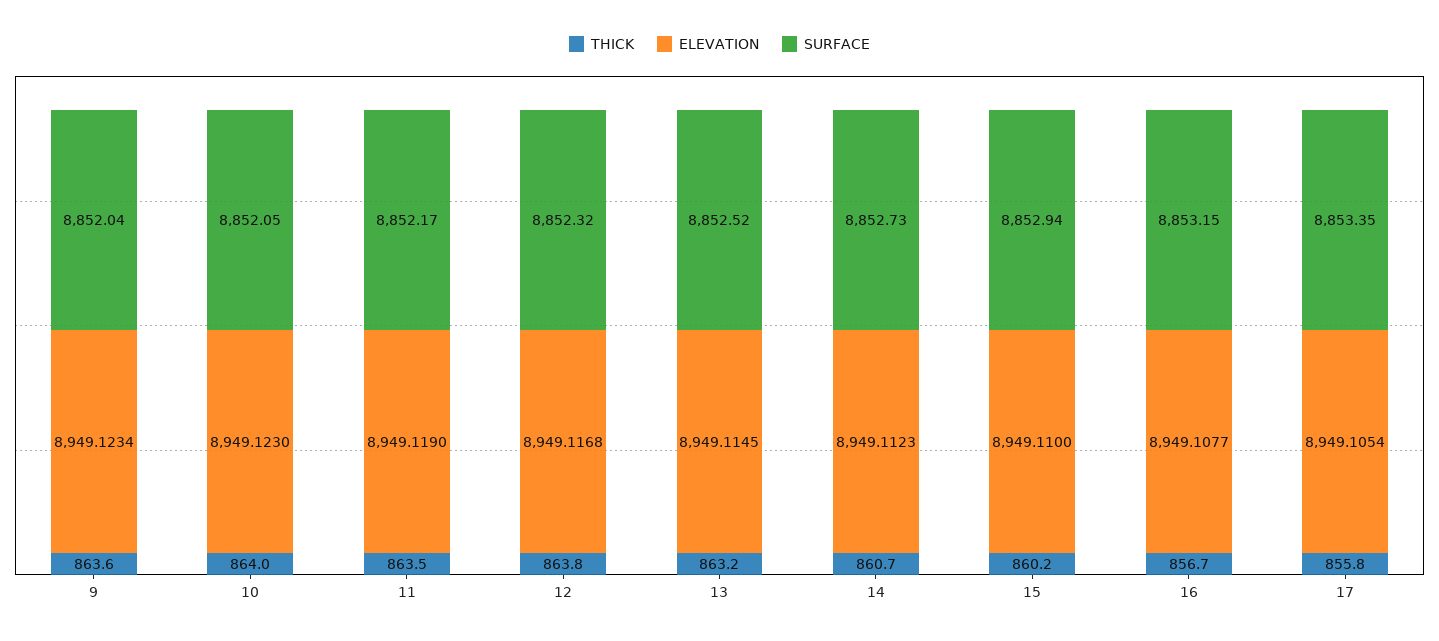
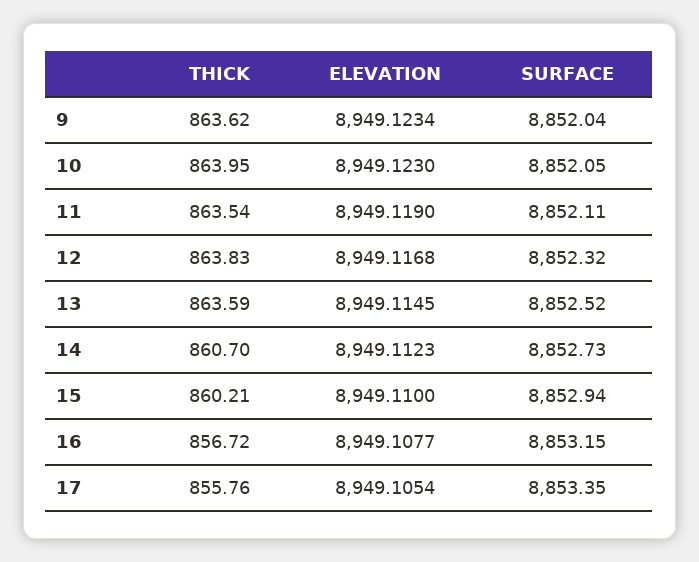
  {
    "THICK": {
      "9": 863.62,
      "10": 863.95,
      "11": 863.54,
      "12": 863.83,
-     "13": 863.2,
+     "13": 863.59,
      "14": 860.7,
      "15": 860.21,
      "16": 856.72,
      "17": 855.76
    },
    "ELEVATION": {
      "9": 8949.1234,
      "10": 8949.123,
      "11": 8949.119,
      "12": 8949.1168,
      "13": 8949.1145,
      "14": 8949.1123,
      "15": 8949.11,
      "16": 8949.1077,
      "17": 8949.1054
    },
    "SURFACE": {
      "9": 8852.04,
      "10": 8852.05,
-     "11": 8852.17,
+     "11": 8852.11,
      "12": 8852.32,
      "13": 8852.52,
      "14": 8852.73,
      "15": 8852.94,
      "16": 8853.15,
      "17": 8853.35
    }
  }

